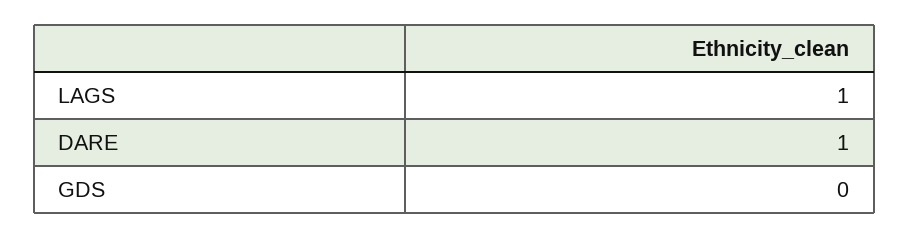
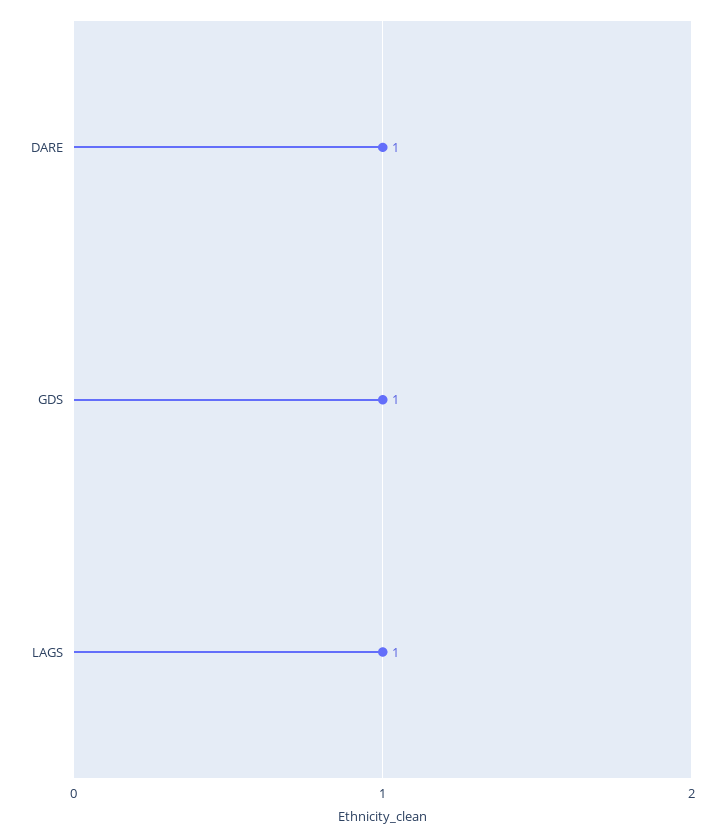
  {
    "LAGS": 1,
    "DARE": 1,
-   "GDS": 0
+   "GDS": 1
  }

